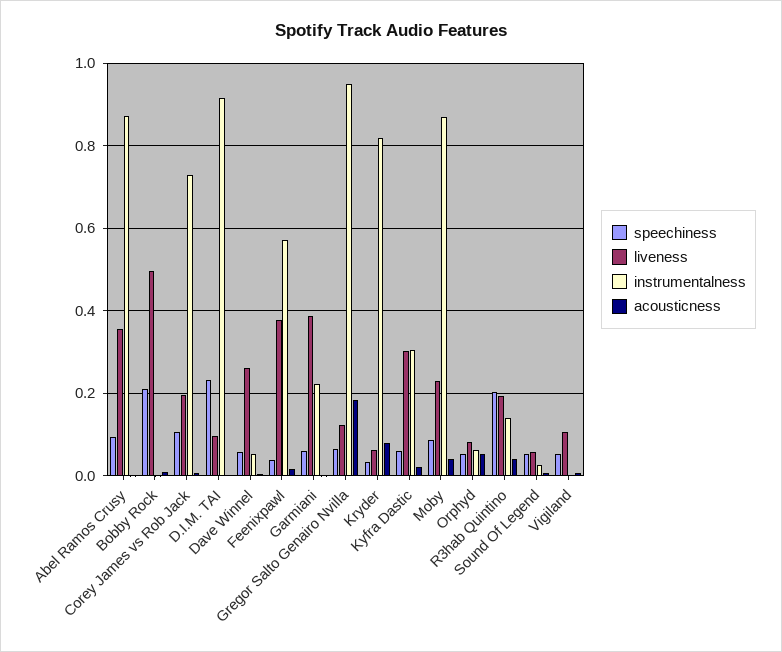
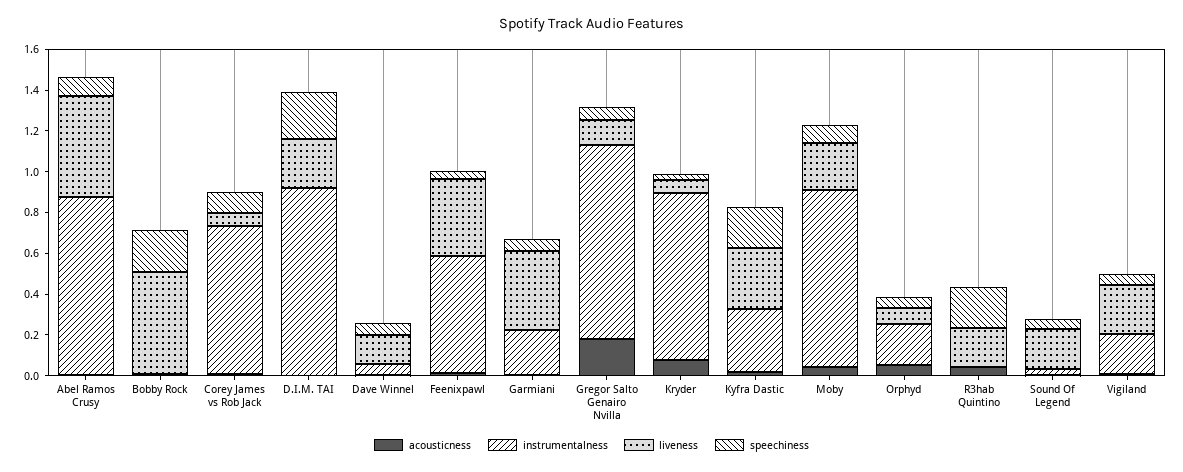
  {
    "speechiness": {
      "Abel Ramos Crusy": 0.1,
      "Bobby Rock": 0.22,
      "Corey James vs Rob Jack": 0.1,
      "D.I.M. TAI": 0.24,
      "Dave Winnel": 0.06,
      "Feenixpawl": 0.04,
      "Garmiani": 0.06,
      "Gregor Salto Genairo Nvilla": 0.06,
      "Kryder": 0.04,
-     "Kyfra Dastic": 0.06,
+     "Kyfra Dastic": 0.2,
      "Moby": 0.08,
      "Orphyd": 0.06,
      "R3hab Quintino": 0.2,
      "Sound Of Legend": 0.06,
      "Vigiland": 0.06
    },
    "liveness": {
-     "Abel Ramos Crusy": 0.36,
+     "Abel Ramos Crusy": 0.5,
      "Bobby Rock": 0.5,
-     "Corey James vs Rob Jack": 0.2,
+     "Corey James vs Rob Jack": 0.05,
-     "D.I.M. TAI": 0.1,
+     "D.I.M. TAI": 0.25,
-     "Dave Winnel": 0.26,
+     "Dave Winnel": 0.15,
      "Feenixpawl": 0.38,
      "Garmiani": 0.38,
      "Gregor Salto Genairo Nvilla": 0.12,
      "Kryder": 0.06,
      "Kyfra Dastic": 0.3,
      "Moby": 0.22,
      "Orphyd": 0.08,
      "R3hab Quintino": 0.2,
-     "Sound Of Legend": 0.06,
+     "Sound Of Legend": 0.2,
-     "Vigiland": 0.1
+     "Vigiland": 0.25
    },
    "instrumentalness": {
      "Abel Ramos Crusy": 0.88,
      "Bobby Rock": 0,
      "Corey James vs Rob Jack": 0.72,
      "D.I.M. TAI": 0.92,
      "Dave Winnel": 0.06,
      "Feenixpawl": 0.58,
      "Garmiani": 0.22,
      "Gregor Salto Genairo Nvilla": 0.96,
      "Kryder": 0.82,
      "Kyfra Dastic": 0.3,
      "Moby": 0.88,
-     "Orphyd": 0.06,
+     "Orphyd": 0.2,
-     "R3hab Quintino": 0.14,
+     "R3hab Quintino": 0,
      "Sound Of Legend": 0.02,
-     "Vigiland": 0
+     "Vigiland": 0.2
    },
    "acousticness": {
      "Abel Ramos Crusy": 0,
      "Bobby Rock": 0,
      "Corey James vs Rob Jack": 0,
      "D.I.M. TAI": 0,
      "Dave Winnel": 0,
      "Feenixpawl": 0.02,
      "Garmiani": 0,
      "Gregor Salto Genairo Nvilla": 0.18,
      "Kryder": 0.08,
      "Kyfra Dastic": 0.02,
      "Moby": 0.04,
      "Orphyd": 0.06,
      "R3hab Quintino": 0.04,
      "Sound Of Legend": 0,
      "Vigiland": 0
    }
  }

